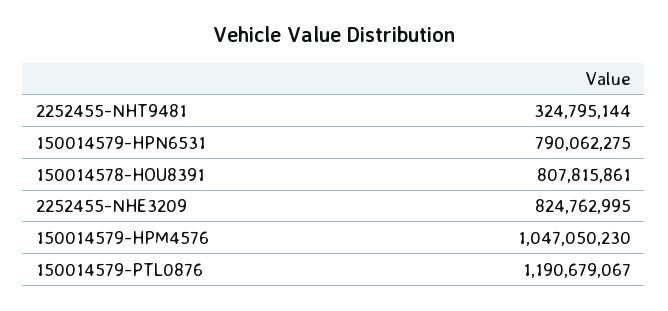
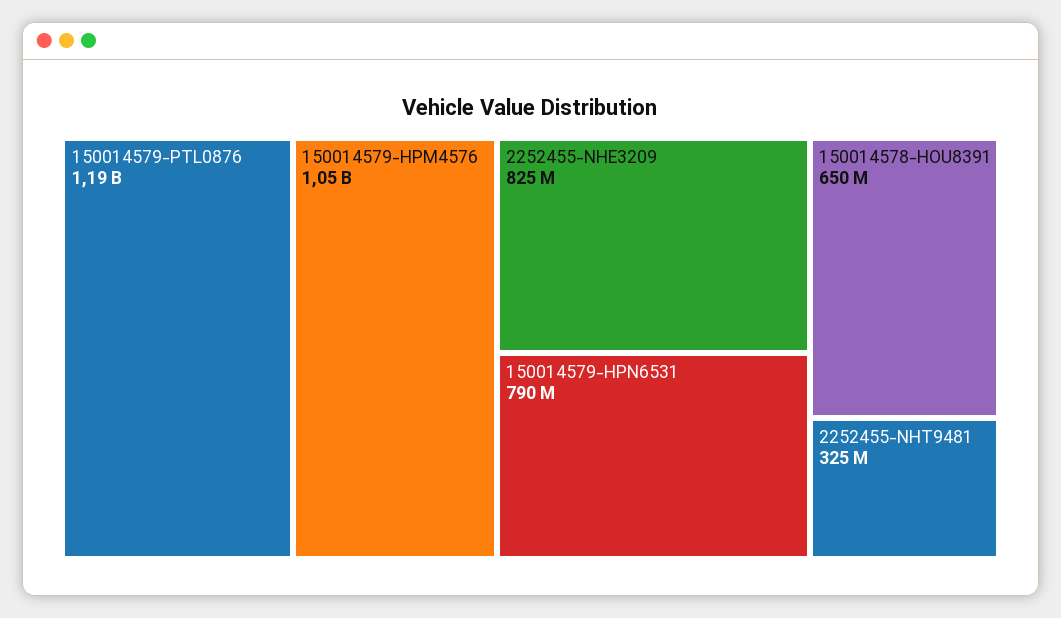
  {
    "2252455-NHT9481": 324795144,
    "150014579-HPN6531": 790062275,
-   "150014578-HOU8391": 807815861,
+   "150014578-HOU8391": 650000000,
    "2252455-NHE3209": 824762995,
    "150014579-HPM4576": 1047050230,
    "150014579-PTL0876": 1190679067
  }

